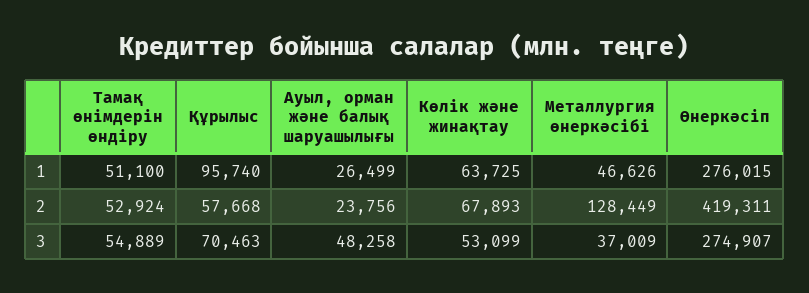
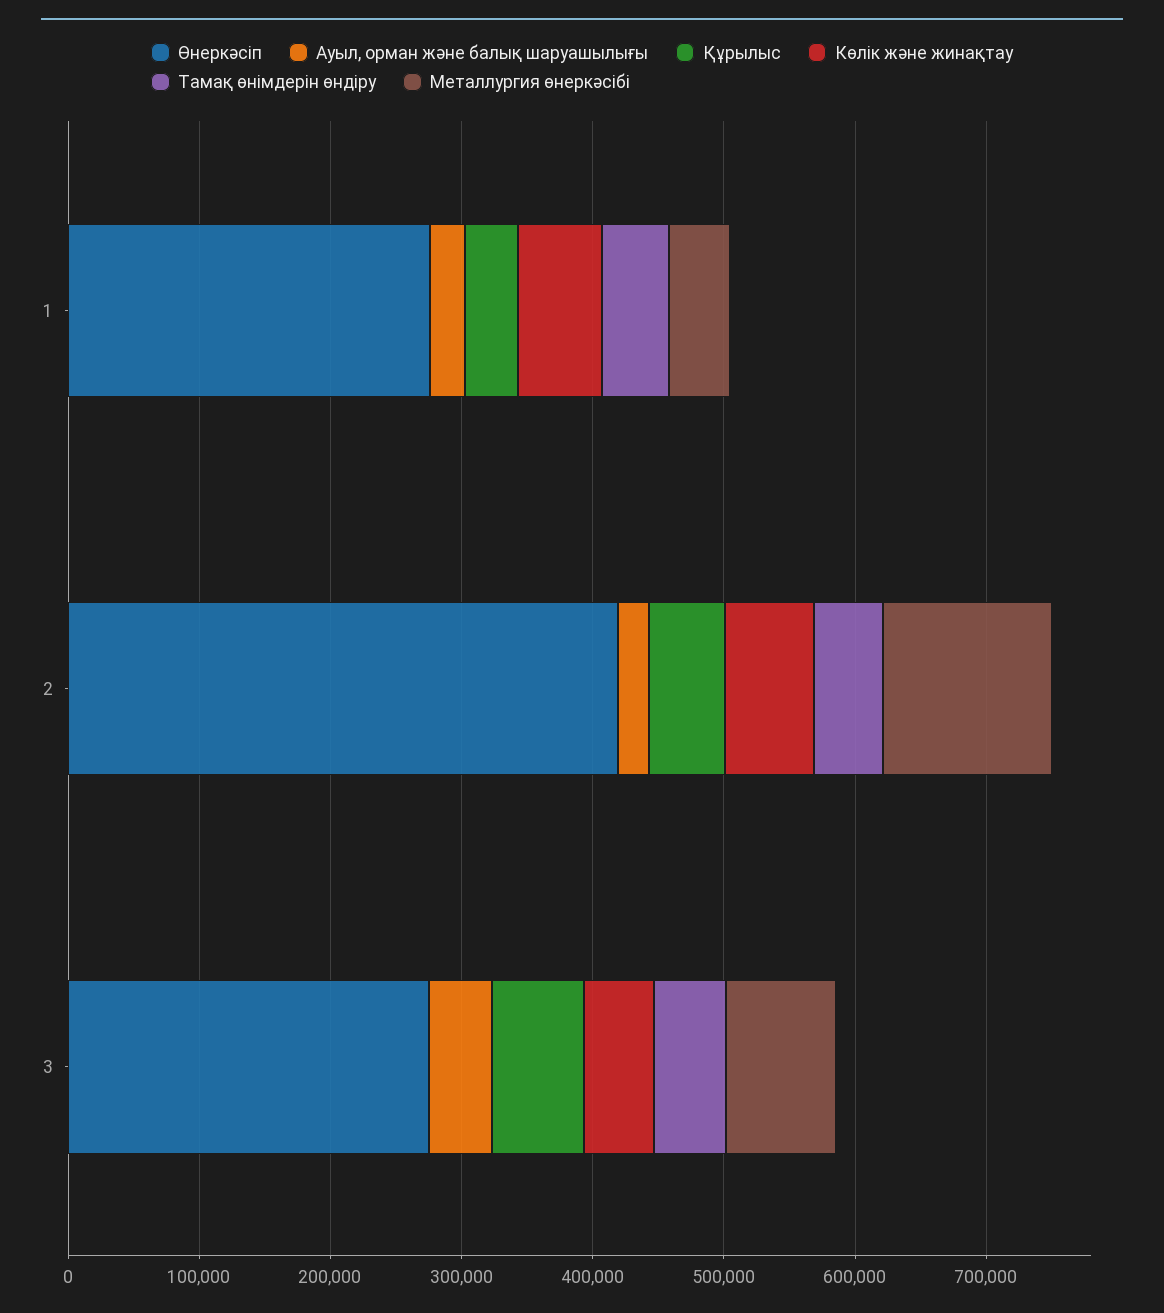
  {
    "Тамақ өнімдерін өндіру": {
      "1": 51100,
      "2": 52924,
      "3": 54889
    },
    "Құрылыс": {
-     "1": 95740,
+     "1": 40000,
      "2": 57668,
      "3": 70463
    },
    "Ауыл, орман және балық шаруашылығы": {
      "1": 26499,
      "2": 23756,
      "3": 48258
    },
    "Көлік және жинақтау": {
      "1": 63725,
      "2": 67893,
      "3": 53099
    },
    "Металлургия өнеркәсібі": {
      "1": 46626,
      "2": 128449,
-     "3": 37009
+     "3": 80000
    },
    "Өнеркәсіп": {
      "1": 276015,
      "2": 419311,
      "3": 274907
    }
  }

